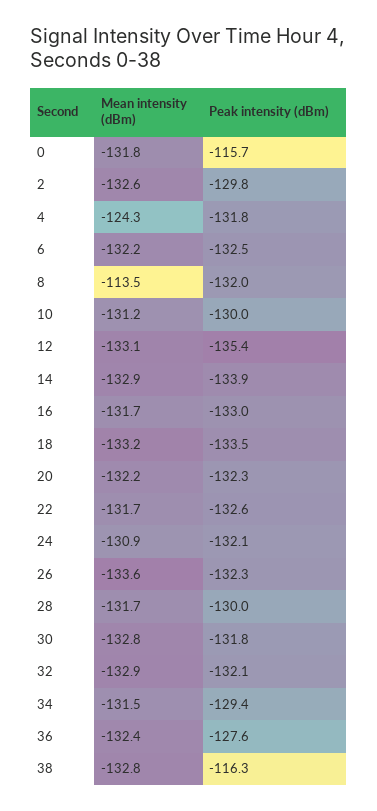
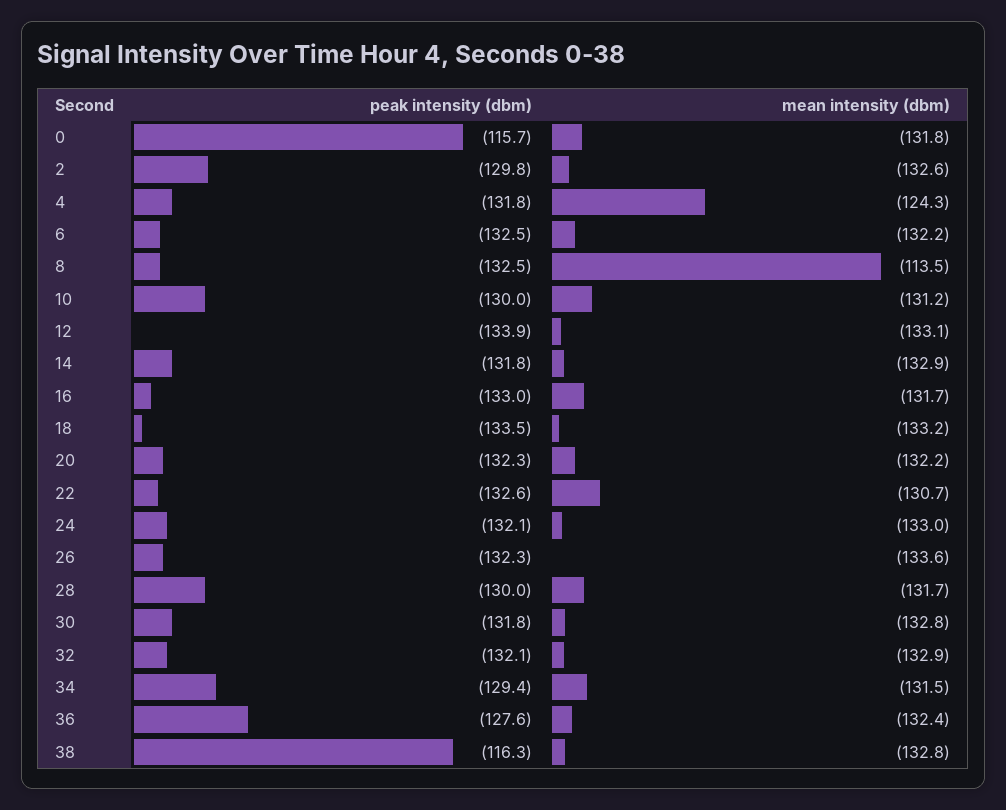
  {
    "Mean intensity (dBm)": {
      "0": -131.8,
      "2": -132.6,
      "4": -124.3,
      "6": -132.2,
      "8": -113.5,
      "10": -131.2,
      "12": -133.1,
      "14": -132.9,
      "16": -131.7,
      "18": -133.2,
      "20": -132.2,
-     "22": -131.7,
+     "22": -130.7,
-     "24": -130.9,
+     "24": -133,
      "26": -133.6,
      "28": -131.7,
      "30": -132.8,
      "32": -132.9,
      "34": -131.5,
      "36": -132.4,
      "38": -132.8
    },
    "Peak intensity (dBm)": {
      "0": -115.7,
      "2": -129.8,
      "4": -131.8,
      "6": -132.5,
-     "8": -132,
+     "8": -132.5,
      "10": -130,
-     "12": -135.4,
+     "12": -133.9,
-     "14": -133.9,
+     "14": -131.8,
      "16": -133,
      "18": -133.5,
      "20": -132.3,
      "22": -132.6,
      "24": -132.1,
      "26": -132.3,
      "28": -130,
      "30": -131.8,
      "32": -132.1,
      "34": -129.4,
      "36": -127.6,
      "38": -116.3
    }
  }

